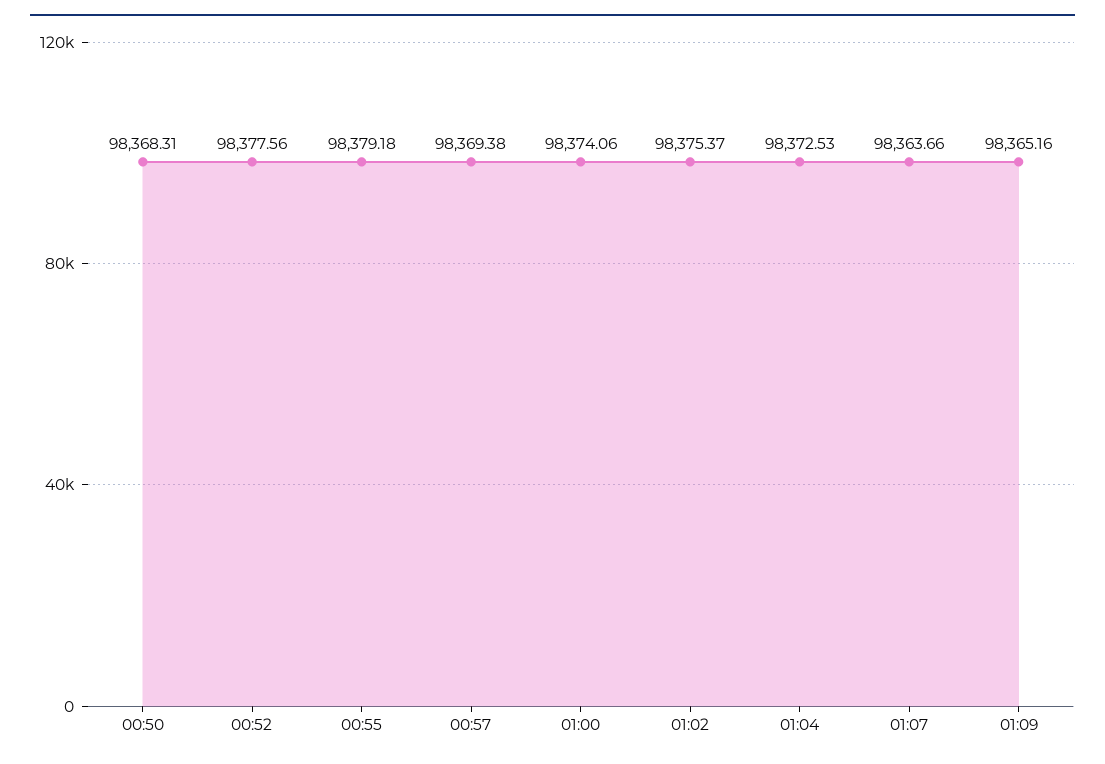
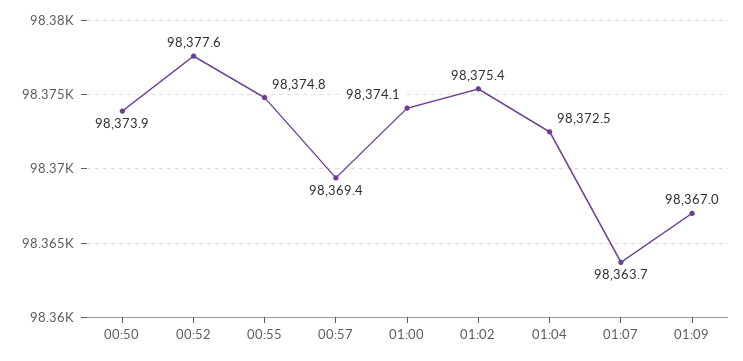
  {
-   "00:50": 98368.31,
+   "00:50": 98373.9,
    "00:52": 98377.56,
-   "00:55": 98379.18,
+   "00:55": 98374.8,
    "00:57": 98369.38,
    "01:00": 98374.06,
    "01:02": 98375.37,
    "01:04": 98372.53,
    "01:07": 98363.66,
-   "01:09": 98365.16
+   "01:09": 98367
  }

